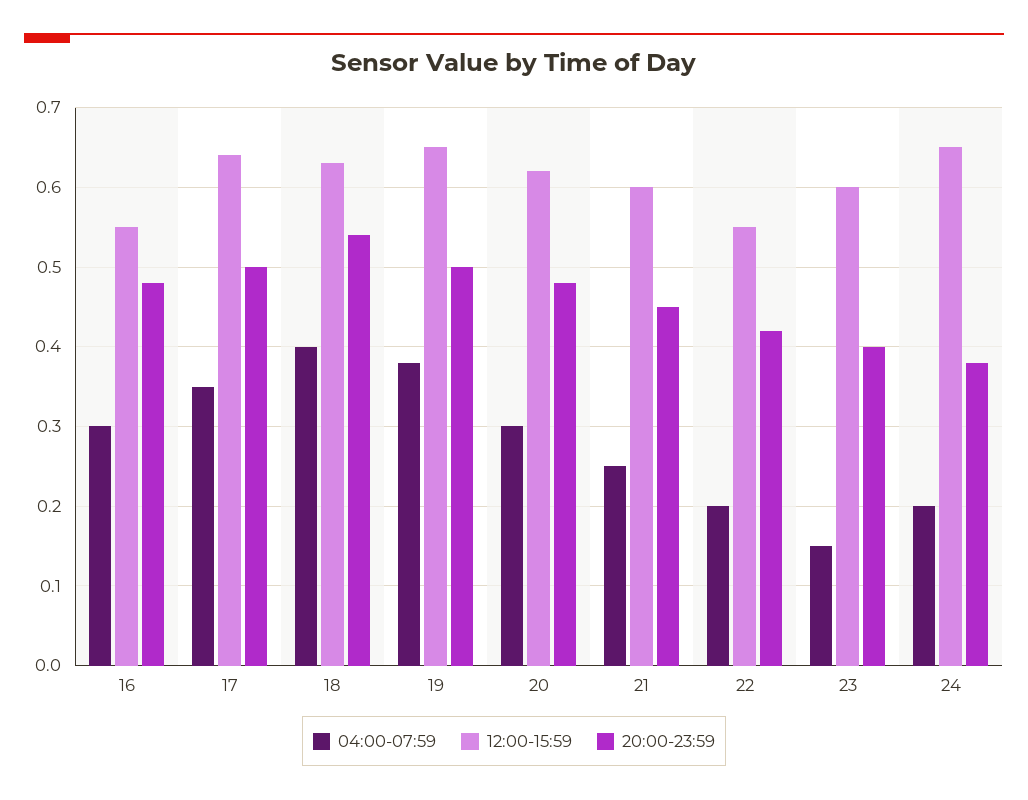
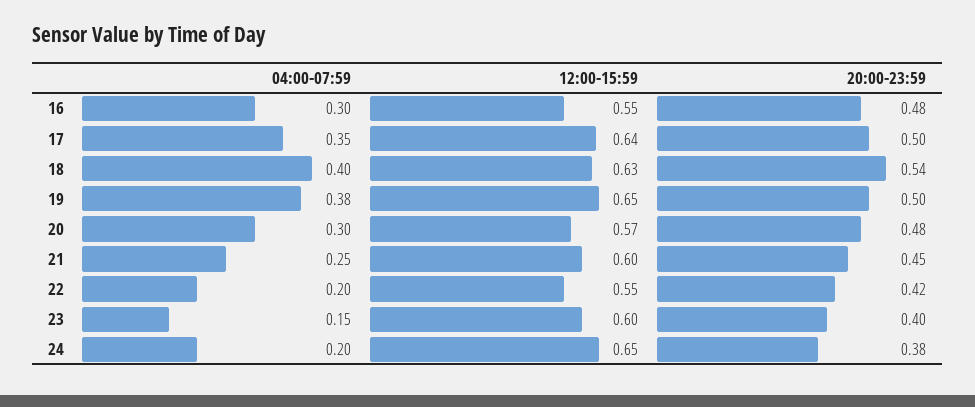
  {
    "04:00-07:59": {
      "16": 0.3,
      "17": 0.35,
      "18": 0.4,
      "19": 0.38,
      "20": 0.3,
      "21": 0.25,
      "22": 0.2,
      "23": 0.15,
      "24": 0.2
    },
    "12:00-15:59": {
      "16": 0.55,
      "17": 0.64,
      "18": 0.63,
      "19": 0.65,
-     "20": 0.62,
+     "20": 0.57,
      "21": 0.6,
      "22": 0.55,
      "23": 0.6,
      "24": 0.65
    },
    "20:00-23:59": {
      "16": 0.48,
      "17": 0.5,
      "18": 0.54,
      "19": 0.5,
      "20": 0.48,
      "21": 0.45,
      "22": 0.42,
      "23": 0.4,
      "24": 0.38
    }
  }

